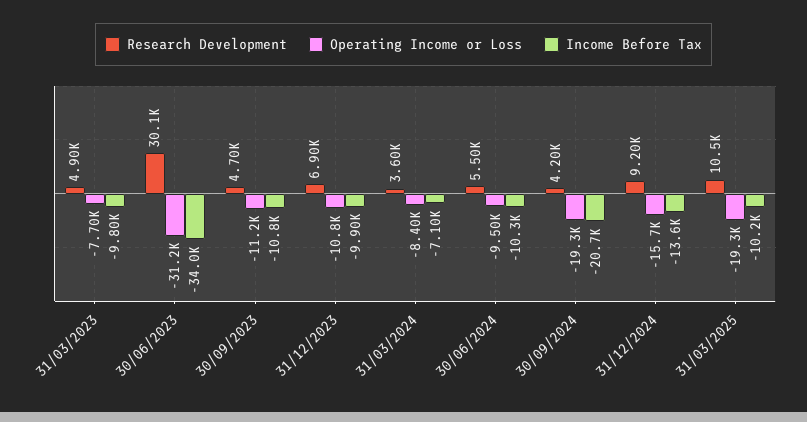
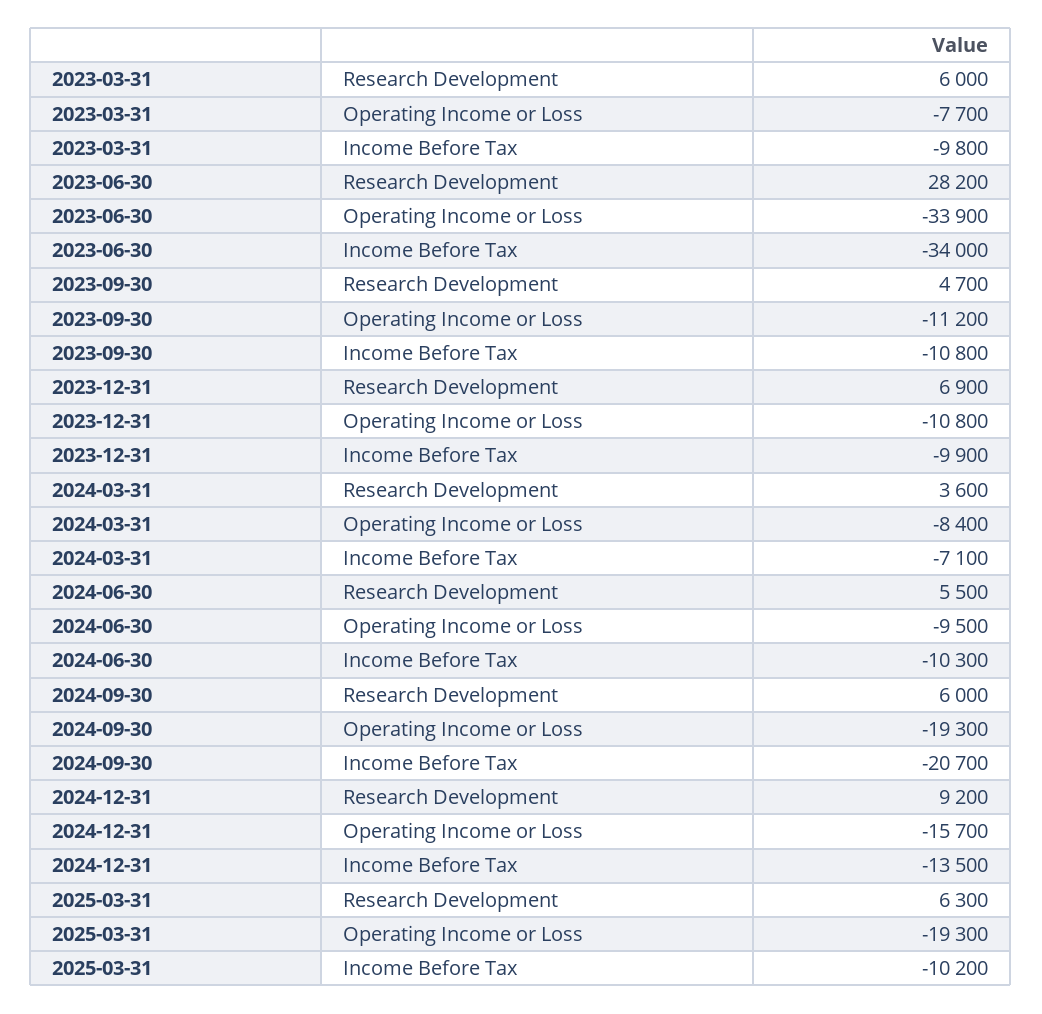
  {
    "Research Development": {
-     "31/03/2023": 4900,
+     "31/03/2023": 6000,
-     "30/06/2023": 30100,
+     "30/06/2023": 28200,
      "30/09/2023": 4700,
      "31/12/2023": 6900,
      "31/03/2024": 3600,
      "30/06/2024": 5500,
-     "30/09/2024": 4200,
+     "30/09/2024": 6000,
      "31/12/2024": 9200,
-     "31/03/2025": 10500
+     "31/03/2025": 6300
    },
    "Operating Income or Loss": {
      "31/03/2023": -7700,
-     "30/06/2023": -31200,
+     "30/06/2023": -33900,
      "30/09/2023": -11200,
      "31/12/2023": -10800,
      "31/03/2024": -8400,
      "30/06/2024": -9500,
      "30/09/2024": -19300,
      "31/12/2024": -15700,
      "31/03/2025": -19300
    },
    "Income Before Tax": {
      "31/03/2023": -9800,
      "30/06/2023": -34000,
      "30/09/2023": -10800,
      "31/12/2023": -9900,
      "31/03/2024": -7100,
      "30/06/2024": -10300,
      "30/09/2024": -20700,
-     "31/12/2024": -13600,
+     "31/12/2024": -13500,
      "31/03/2025": -10200
    }
  }

